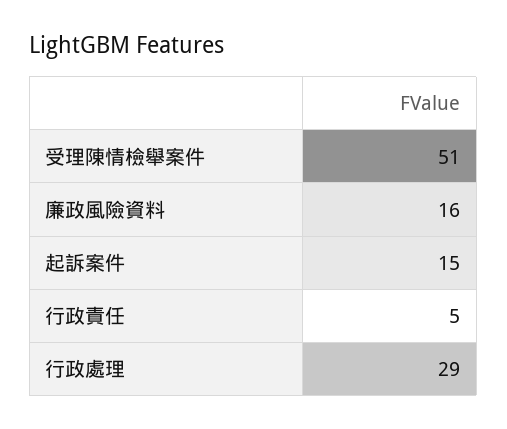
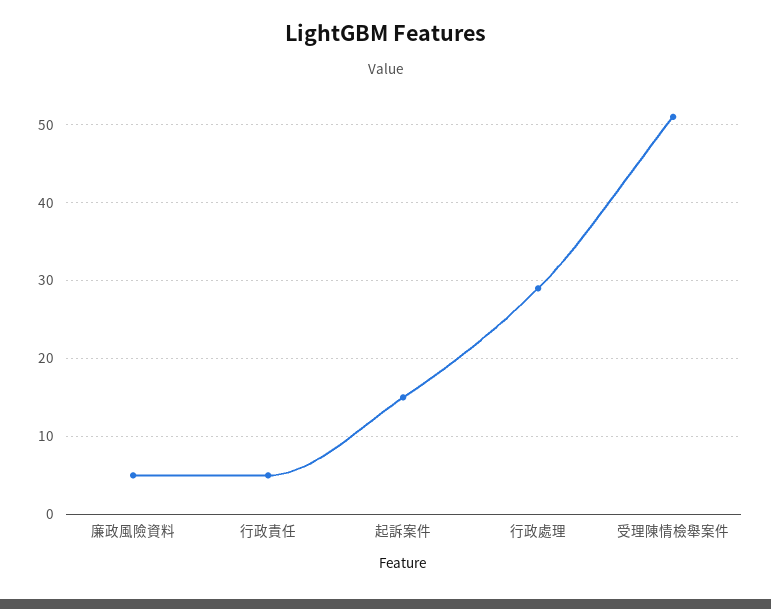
  {
    "受理陳情檢舉案件": 51,
-   "廉政風險資料": 16,
+   "廉政風險資料": 5,
    "起訴案件": 15,
    "行政責任": 5,
    "行政處理": 29
  }

